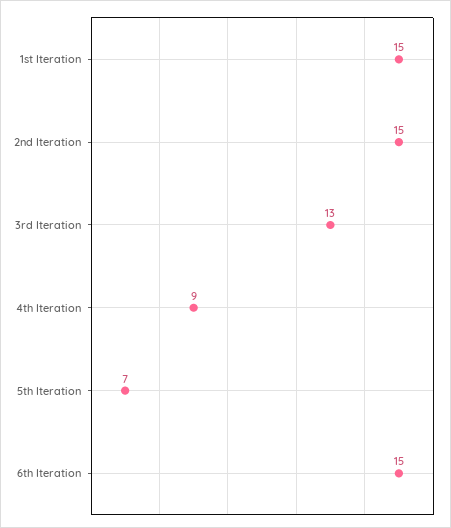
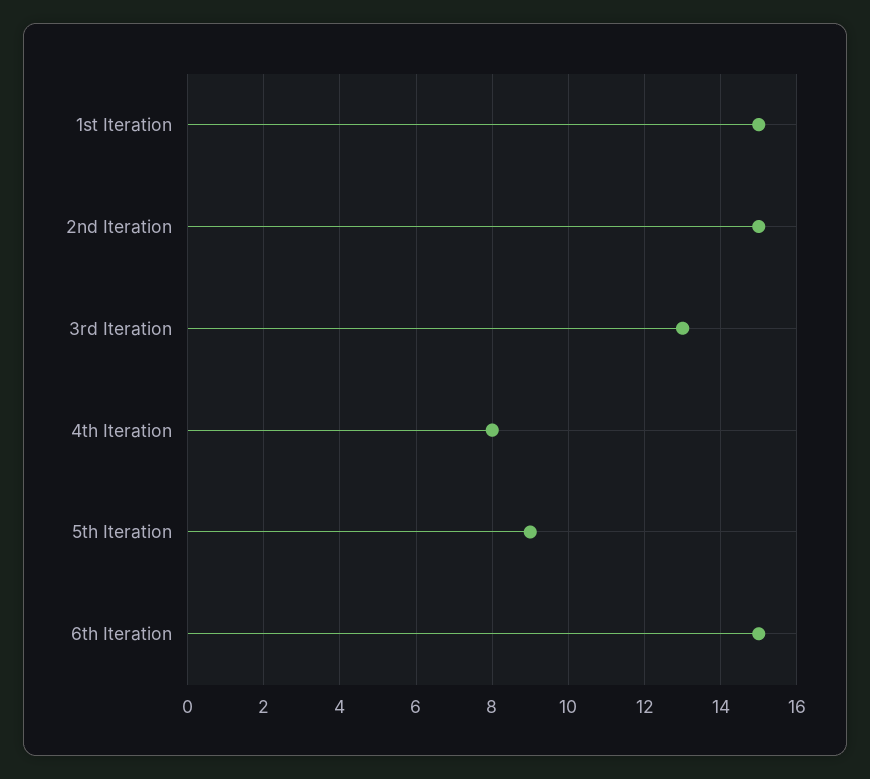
  {
    "1st Iteration": 15,
    "2nd Iteration": 15,
    "3rd Iteration": 13,
-   "4th Iteration": 9,
+   "4th Iteration": 8,
-   "5th Iteration": 7,
+   "5th Iteration": 9,
    "6th Iteration": 15
  }

